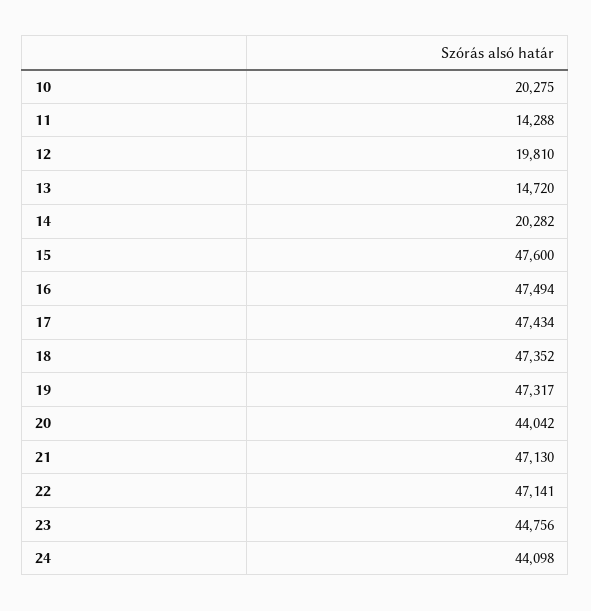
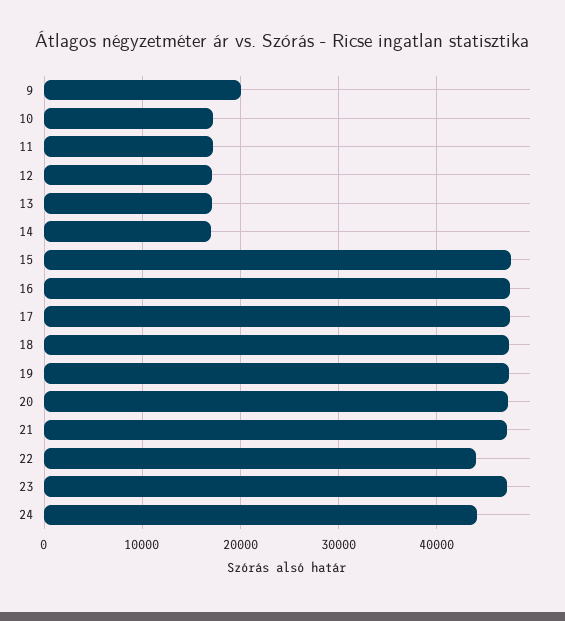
  {
-   "10": 20275,
+   "10": 17000,
-   "11": 14288,
+   "11": 17000,
-   "12": 19810,
+   "12": 17000,
-   "13": 14720,
+   "13": 17000,
-   "14": 20282,
+   "14": 17000,
    "15": 47600,
    "16": 47494,
    "17": 47434,
    "18": 47352,
    "19": 47317,
-   "20": 44042,
+   "20": 47000,
    "21": 47130,
-   "22": 47141,
+   "22": 44000,
-   "23": 44756,
+   "23": 47000,
-   "24": 44098
+   "24": 44098,
+   "9": 20000
  }

